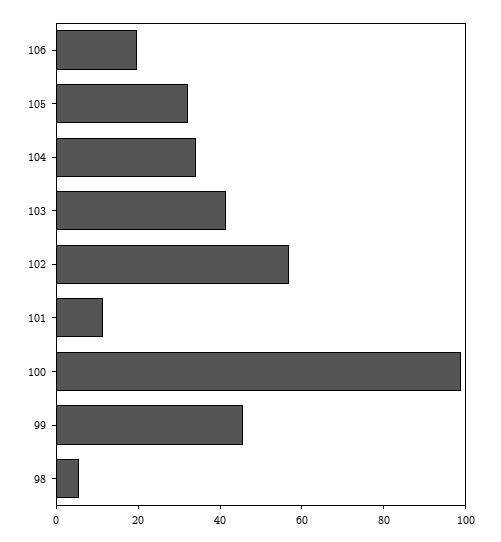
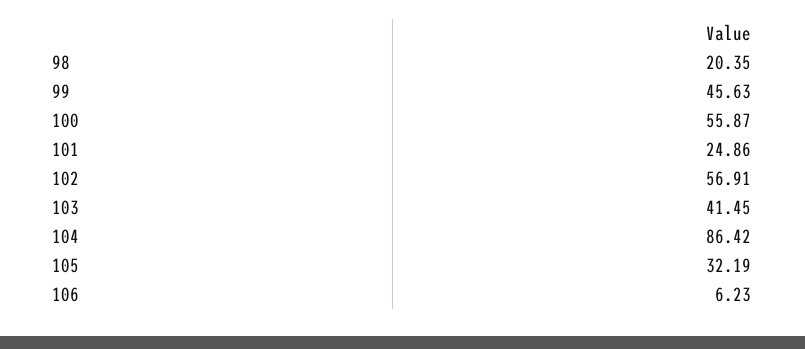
  {
-   "106": 20,
+   "106": 6.23,
    "105": 32.19,
-   "104": 35,
+   "104": 86.42,
    "103": 41.45,
    "102": 56.91,
-   "101": 10,
+   "101": 24.86,
-   "100": 100,
+   "100": 55.87,
    "99": 45.63,
-   "98": 5
+   "98": 20.35
  }

